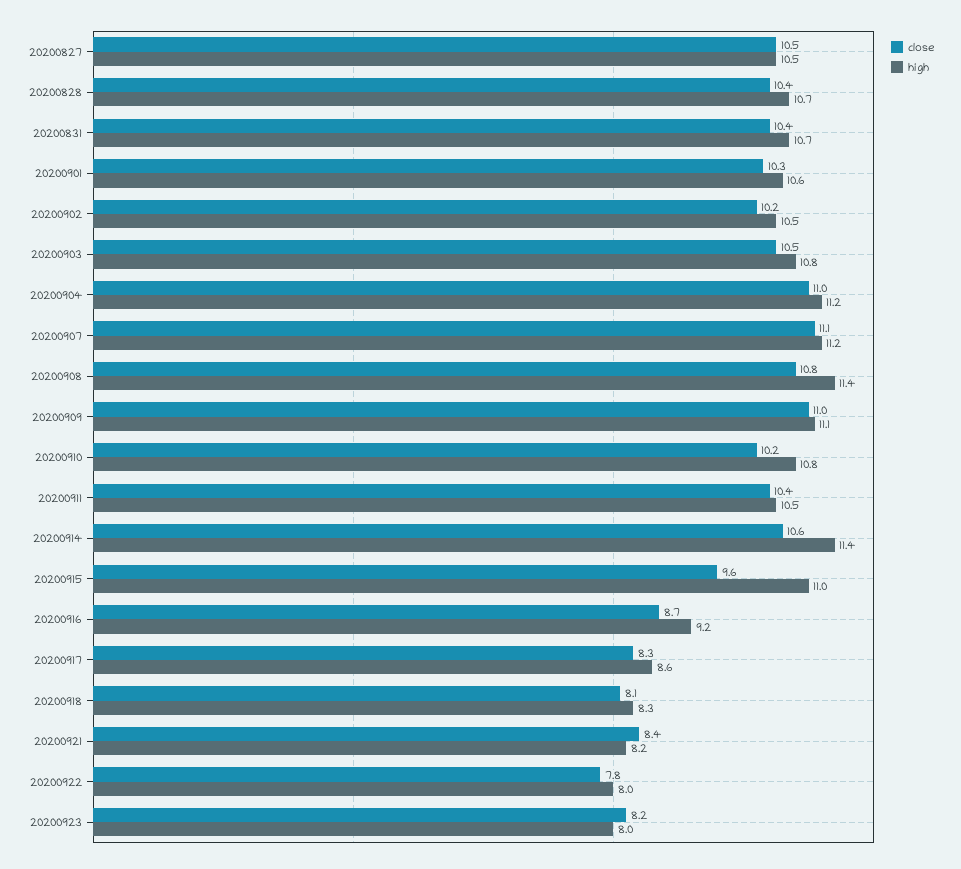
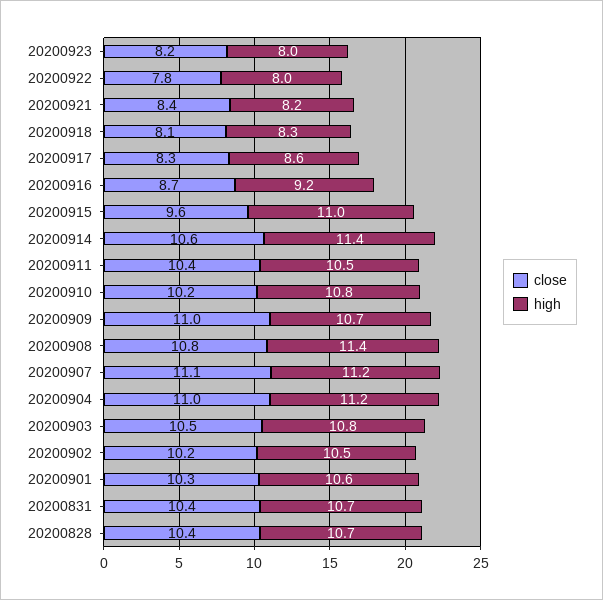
  {
    "close": {
-     "20200827": 10.5,
      "20200828": 10.4,
      "20200831": 10.4,
      "20200901": 10.3,
      "20200902": 10.2,
      "20200903": 10.5,
      "20200904": 11,
      "20200907": 11.1,
      "20200908": 10.8,
      "20200909": 11,
      "20200910": 10.2,
      "20200911": 10.4,
      "20200914": 10.6,
      "20200915": 9.6,
      "20200916": 8.7,
      "20200917": 8.3,
      "20200918": 8.1,
      "20200921": 8.4,
      "20200922": 7.8,
      "20200923": 8.2
    },
    "high": {
-     "20200827": 10.5,
      "20200828": 10.7,
      "20200831": 10.7,
      "20200901": 10.6,
      "20200902": 10.5,
      "20200903": 10.8,
      "20200904": 11.2,
      "20200907": 11.2,
      "20200908": 11.4,
-     "20200909": 11.1,
+     "20200909": 10.7,
      "20200910": 10.8,
      "20200911": 10.5,
      "20200914": 11.4,
      "20200915": 11,
      "20200916": 9.2,
      "20200917": 8.6,
      "20200918": 8.3,
      "20200921": 8.2,
      "20200922": 8,
      "20200923": 8
    }
  }

